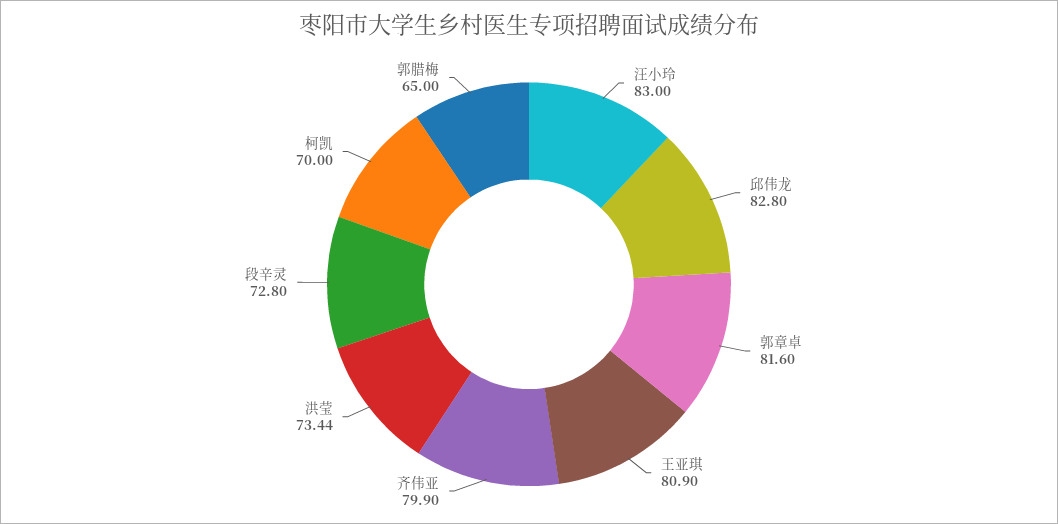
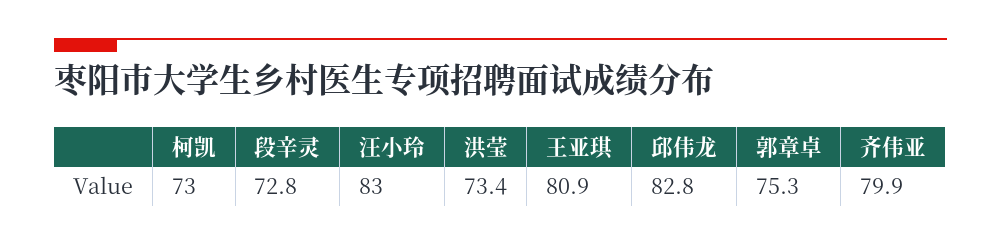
  {
    "汪小玲": 83,
    "邱伟龙": 82.8,
-   "郭章卓": 81.6,
+   "郭章卓": 75.3,
    "王亚琪": 80.9,
    "齐伟亚": 79.9,
    "洪莹": 73.44,
    "段辛灵": 72.8,
-   "柯凯": 70,
+   "柯凯": 73
-   "郭腊梅": 65
  }

